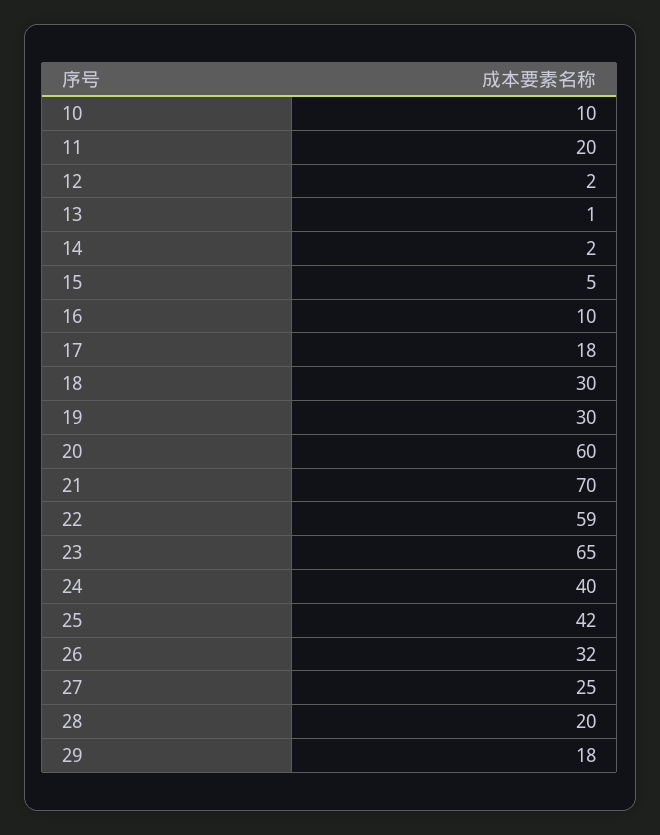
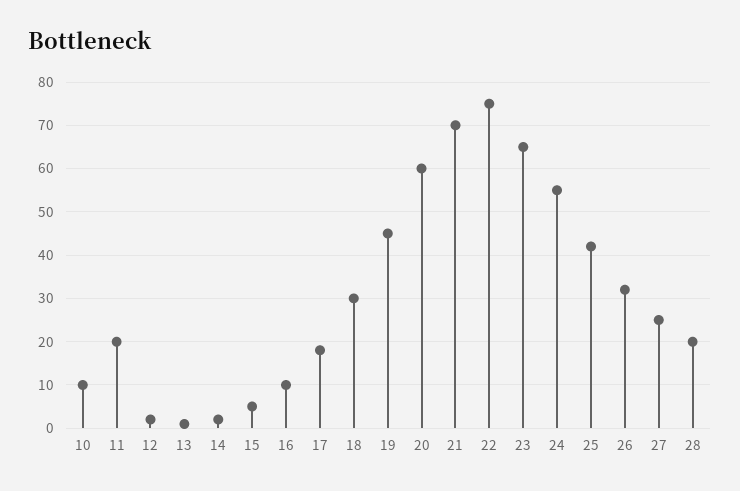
  {
    "10": 10,
    "11": 20,
    "12": 2,
    "13": 1,
    "14": 2,
    "15": 5,
    "16": 10,
    "17": 18,
    "18": 30,
-   "19": 30,
+   "19": 45,
    "20": 60,
    "21": 70,
-   "22": 59,
+   "22": 75,
    "23": 65,
-   "24": 40,
+   "24": 55,
    "25": 42,
    "26": 32,
    "27": 25,
-   "28": 20,
+   "28": 20
-   "29": 18
  }

